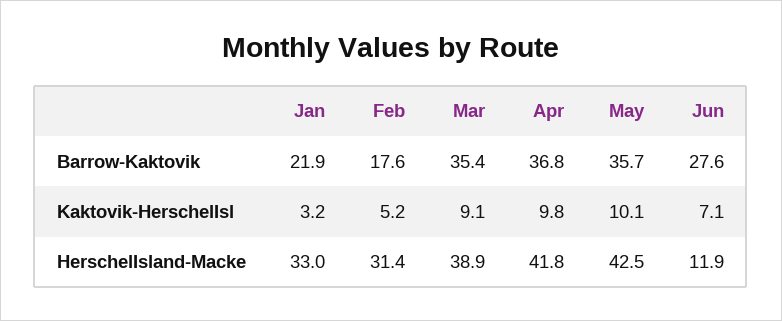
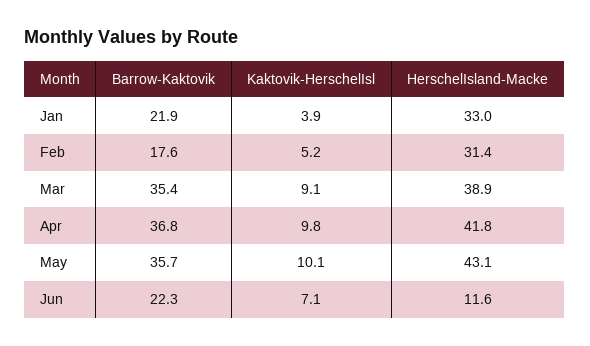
  {
    "Jan": {
      "Barrow-Kaktovik": 21.9,
-     "Kaktovik-HerschelIsl": 3.2,
+     "Kaktovik-HerschelIsl": 3.9,
      "HerschelIsland-Macke": 33
    },
    "Feb": {
      "Barrow-Kaktovik": 17.6,
      "Kaktovik-HerschelIsl": 5.2,
      "HerschelIsland-Macke": 31.4
    },
    "Mar": {
      "Barrow-Kaktovik": 35.4,
      "Kaktovik-HerschelIsl": 9.1,
      "HerschelIsland-Macke": 38.9
    },
    "Apr": {
      "Barrow-Kaktovik": 36.8,
      "Kaktovik-HerschelIsl": 9.8,
      "HerschelIsland-Macke": 41.8
    },
    "May": {
      "Barrow-Kaktovik": 35.7,
      "Kaktovik-HerschelIsl": 10.1,
-     "HerschelIsland-Macke": 42.5
+     "HerschelIsland-Macke": 43.1
    },
    "Jun": {
-     "Barrow-Kaktovik": 27.6,
+     "Barrow-Kaktovik": 22.3,
      "Kaktovik-HerschelIsl": 7.1,
-     "HerschelIsland-Macke": 11.9
+     "HerschelIsland-Macke": 11.6
    }
  }

